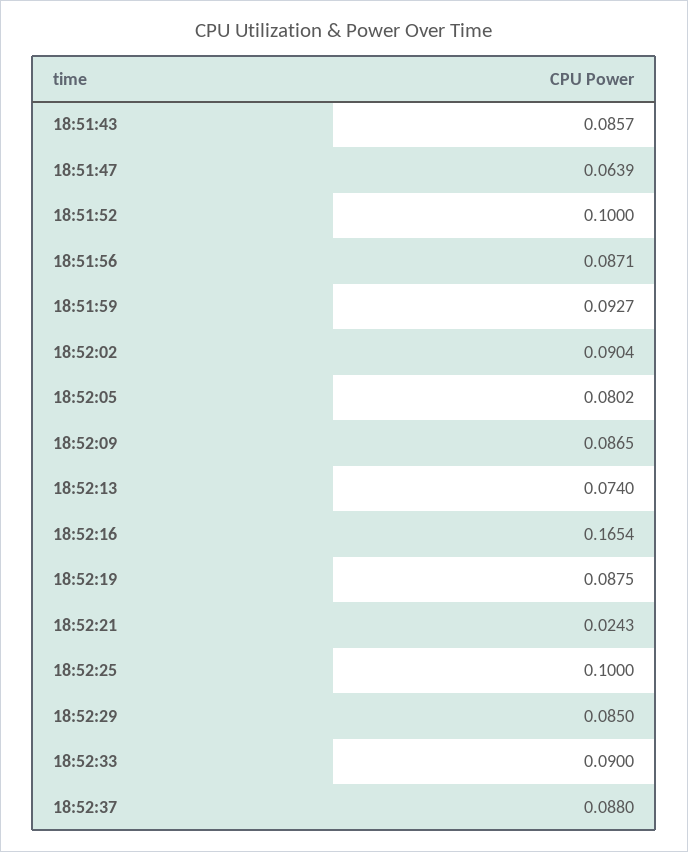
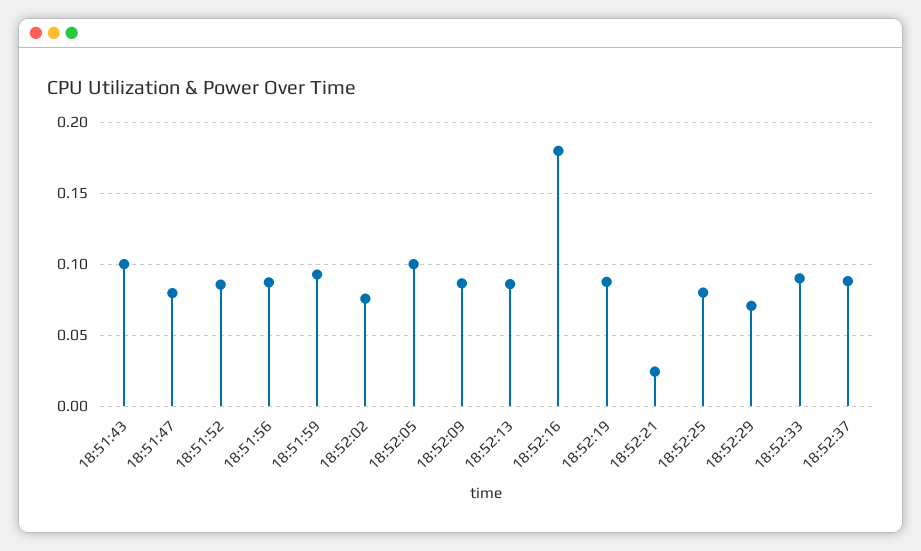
  {
-   "18:51:43": 0.0857,
+   "18:51:43": 0.1,
-   "18:51:47": 0.0639,
+   "18:51:47": 0.08,
-   "18:51:52": 0.1,
+   "18:51:52": 0.085,
    "18:51:56": 0.0871,
    "18:51:59": 0.0927,
-   "18:52:02": 0.0904,
+   "18:52:02": 0.075,
-   "18:52:05": 0.0802,
+   "18:52:05": 0.1,
    "18:52:09": 0.0865,
-   "18:52:13": 0.074,
+   "18:52:13": 0.085,
-   "18:52:16": 0.1654,
+   "18:52:16": 0.18,
    "18:52:19": 0.0875,
    "18:52:21": 0.0243,
-   "18:52:25": 0.1,
+   "18:52:25": 0.08,
-   "18:52:29": 0.085,
+   "18:52:29": 0.07,
    "18:52:33": 0.09,
    "18:52:37": 0.088
  }

